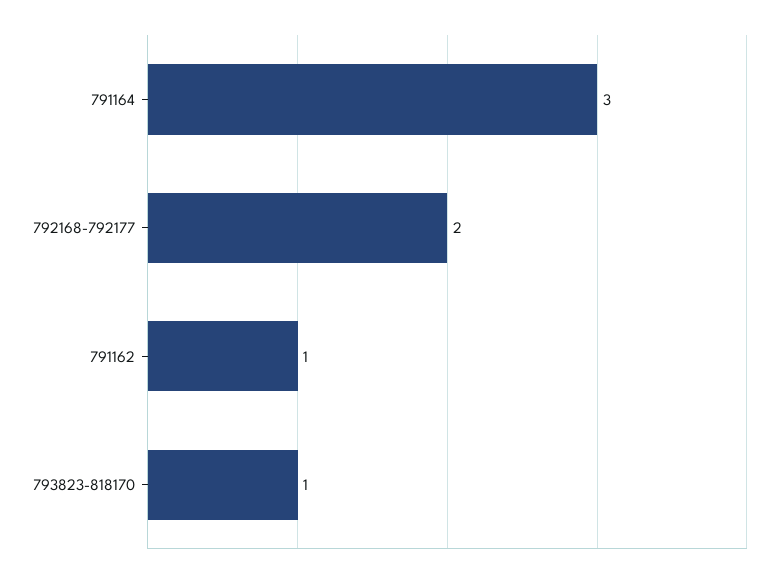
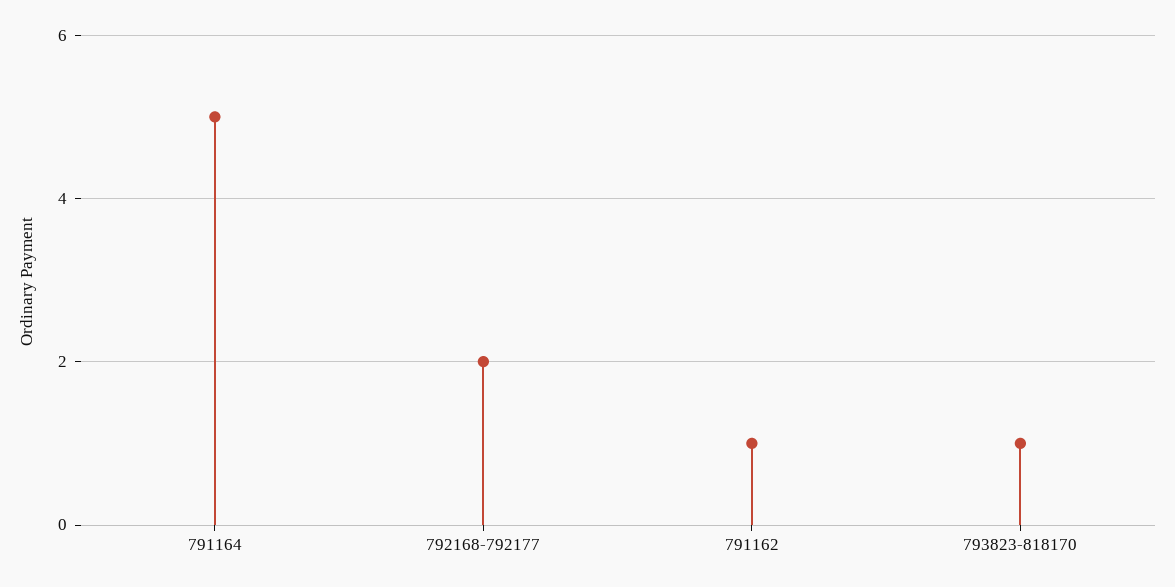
  {
-   "791164": 3,
+   "791164": 5,
    "792168-792177": 2,
    "791162": 1,
    "793823-818170": 1
  }

